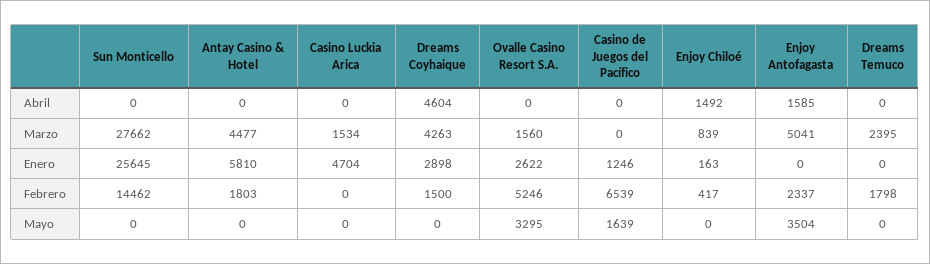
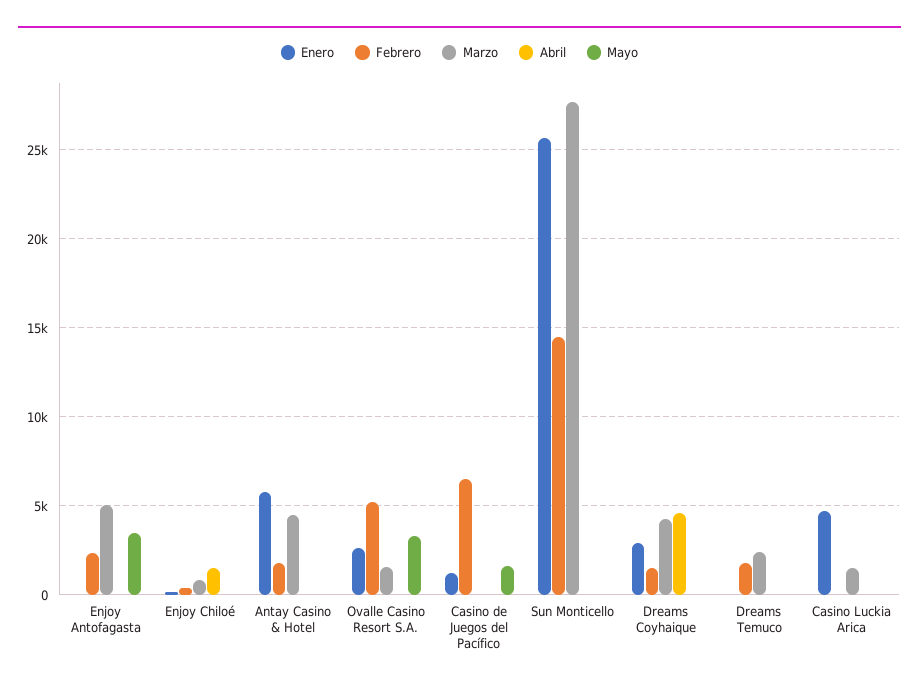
  {
    "Abril": {
      "Sun Monticello": 0,
      "Antay Casino & Hotel": 0,
      "Casino Luckia Arica": 0,
      "Dreams Coyhaique": 4604,
      "Ovalle Casino Resort S.A.": 0,
      "Casino de Juegos del Pacífico": 0,
      "Enjoy Chiloé": 1492,
-     "Enjoy Antofagasta": 1585,
+     "Enjoy Antofagasta": 0,
      "Dreams Temuco": 0
    },
    "Marzo": {
      "Sun Monticello": 27662,
      "Antay Casino & Hotel": 4477,
      "Casino Luckia Arica": 1534,
      "Dreams Coyhaique": 4263,
      "Ovalle Casino Resort S.A.": 1560,
      "Casino de Juegos del Pacífico": 0,
      "Enjoy Chiloé": 839,
      "Enjoy Antofagasta": 5041,
      "Dreams Temuco": 2395
    },
    "Enero": {
      "Sun Monticello": 25645,
      "Antay Casino & Hotel": 5810,
      "Casino Luckia Arica": 4704,
      "Dreams Coyhaique": 2898,
      "Ovalle Casino Resort S.A.": 2622,
      "Casino de Juegos del Pacífico": 1246,
      "Enjoy Chiloé": 163,
      "Enjoy Antofagasta": 0,
      "Dreams Temuco": 0
    },
    "Febrero": {
      "Sun Monticello": 14462,
      "Antay Casino & Hotel": 1803,
      "Casino Luckia Arica": 0,
      "Dreams Coyhaique": 1500,
      "Ovalle Casino Resort S.A.": 5246,
      "Casino de Juegos del Pacífico": 6539,
      "Enjoy Chiloé": 417,
      "Enjoy Antofagasta": 2337,
      "Dreams Temuco": 1798
    },
    "Mayo": {
      "Sun Monticello": 0,
      "Antay Casino & Hotel": 0,
      "Casino Luckia Arica": 0,
      "Dreams Coyhaique": 0,
      "Ovalle Casino Resort S.A.": 3295,
      "Casino de Juegos del Pacífico": 1639,
      "Enjoy Chiloé": 0,
      "Enjoy Antofagasta": 3504,
      "Dreams Temuco": 0
    }
  }

